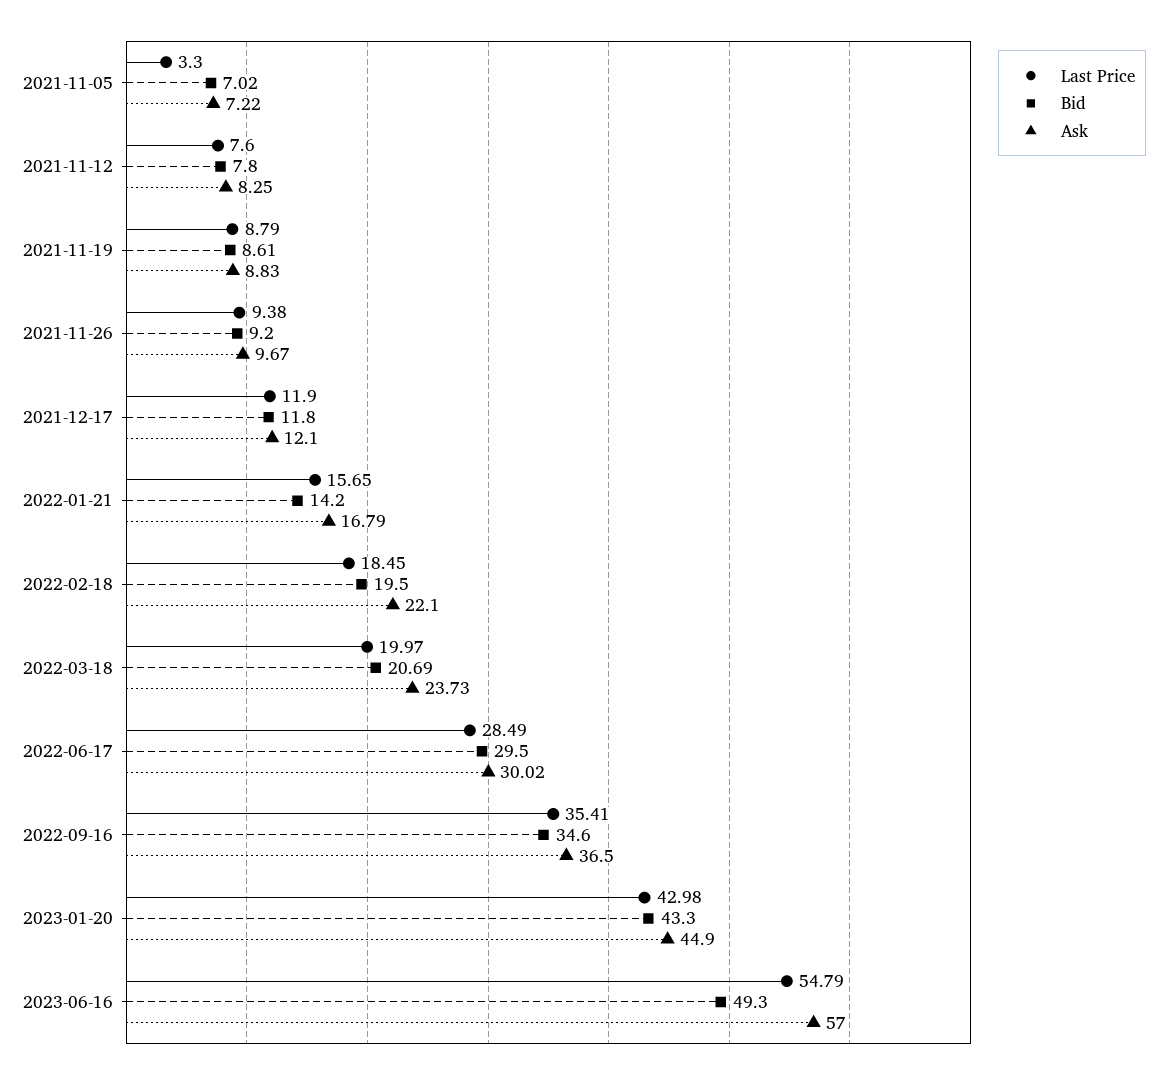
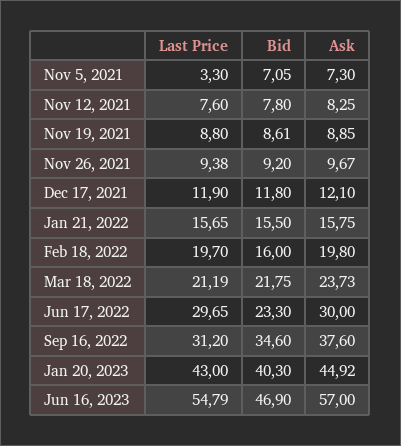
  {
    "Last Price": {
      "2021-11-05": 3.3,
      "2021-11-12": 7.6,
-     "2021-11-19": 8.79,
+     "2021-11-19": 8.8,
      "2021-11-26": 9.38,
      "2021-12-17": 11.9,
      "2022-01-21": 15.65,
-     "2022-02-18": 18.45,
+     "2022-02-18": 19.7,
-     "2022-03-18": 19.97,
+     "2022-03-18": 21.19,
-     "2022-06-17": 28.49,
+     "2022-06-17": 29.65,
-     "2022-09-16": 35.41,
+     "2022-09-16": 31.2,
-     "2023-01-20": 42.98,
+     "2023-01-20": 43,
      "2023-06-16": 54.79
    },
    "Bid": {
-     "2021-11-05": 7.02,
+     "2021-11-05": 7.05,
      "2021-11-12": 7.8,
      "2021-11-19": 8.61,
      "2021-11-26": 9.2,
      "2021-12-17": 11.8,
-     "2022-01-21": 14.2,
+     "2022-01-21": 15.5,
-     "2022-02-18": 19.5,
+     "2022-02-18": 16,
-     "2022-03-18": 20.69,
+     "2022-03-18": 21.75,
-     "2022-06-17": 29.5,
+     "2022-06-17": 23.3,
      "2022-09-16": 34.6,
-     "2023-01-20": 43.3,
+     "2023-01-20": 40.3,
-     "2023-06-16": 49.3
+     "2023-06-16": 46.9
    },
    "Ask": {
-     "2021-11-05": 7.22,
+     "2021-11-05": 7.3,
      "2021-11-12": 8.25,
-     "2021-11-19": 8.83,
+     "2021-11-19": 8.85,
      "2021-11-26": 9.67,
      "2021-12-17": 12.1,
-     "2022-01-21": 16.79,
+     "2022-01-21": 15.75,
-     "2022-02-18": 22.1,
+     "2022-02-18": 19.8,
      "2022-03-18": 23.73,
-     "2022-06-17": 30.02,
+     "2022-06-17": 30,
-     "2022-09-16": 36.5,
+     "2022-09-16": 37.6,
-     "2023-01-20": 44.9,
+     "2023-01-20": 44.92,
      "2023-06-16": 57
    }
  }

